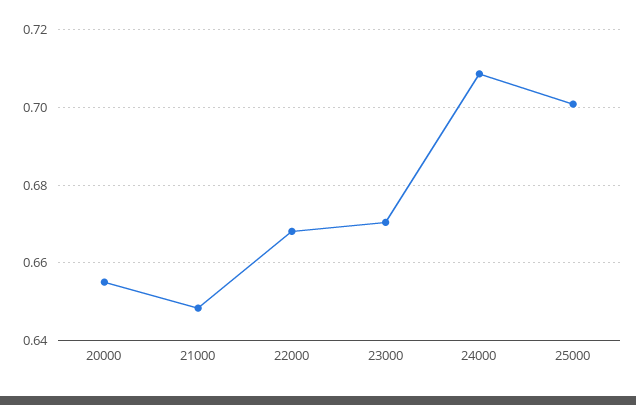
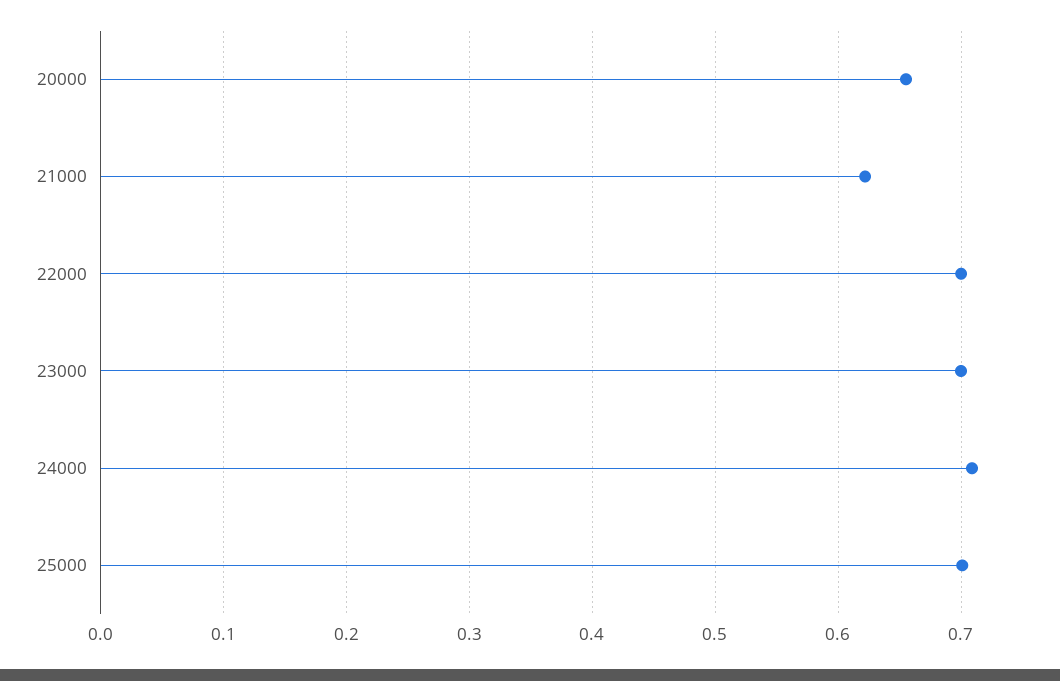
  {
    "20000": 0.656,
-   "21000": 0.648,
+   "21000": 0.62,
-   "22000": 0.668,
+   "22000": 0.7,
-   "23000": 0.67,
+   "23000": 0.7,
    "24000": 0.708,
    "25000": 0.7
  }

